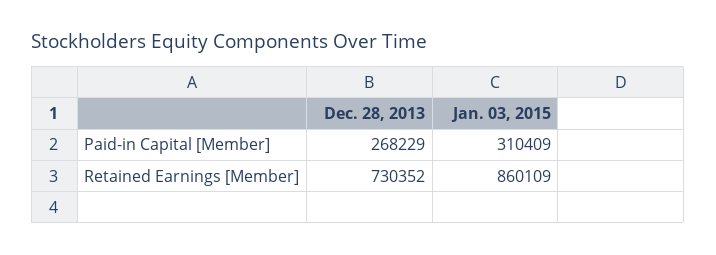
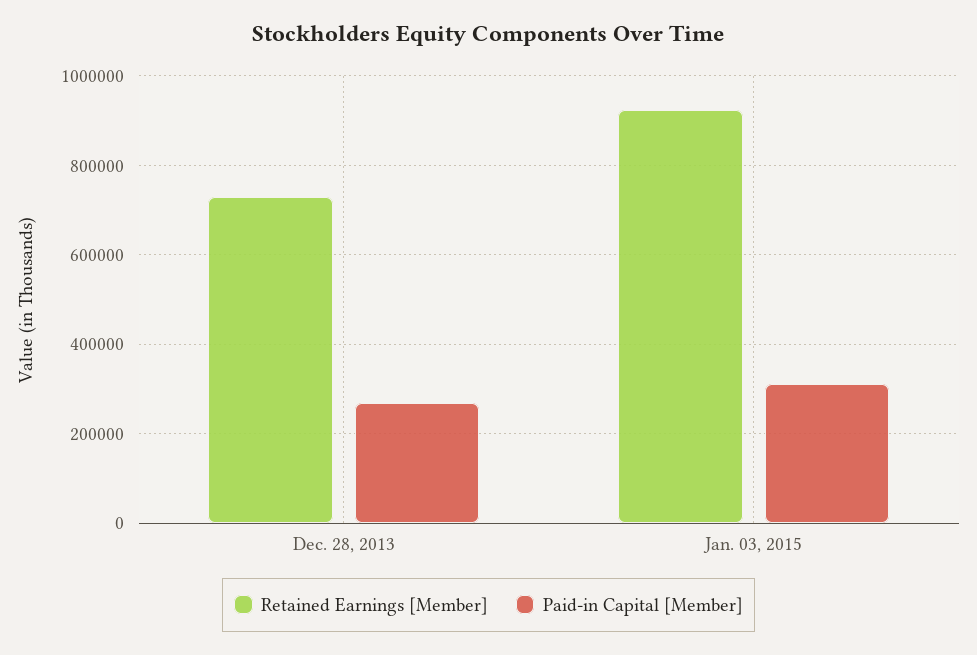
  {
    "Paid-in Capital [Member]": {
      "Dec. 28, 2013": 268229,
      "Jan. 03, 2015": 310409
    },
    "Retained Earnings [Member]": {
      "Dec. 28, 2013": 730352,
-     "Jan. 03, 2015": 860109
+     "Jan. 03, 2015": 920000
    }
  }

